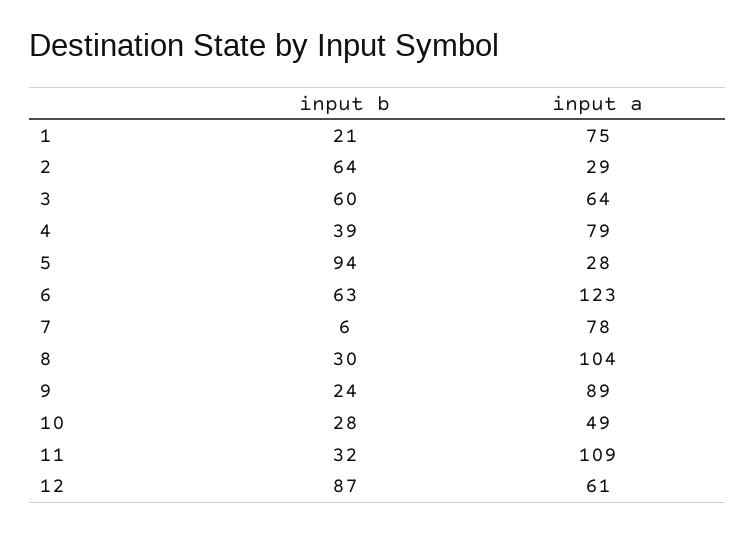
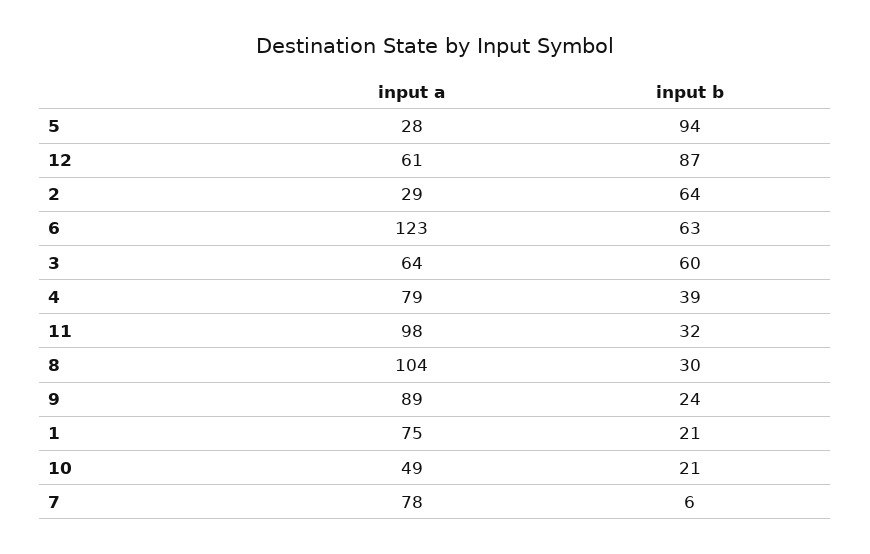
  {
    "input b": {
      "1": 21,
      "2": 64,
      "3": 60,
      "4": 39,
      "5": 94,
      "6": 63,
      "7": 6,
      "8": 30,
      "9": 24,
-     "10": 28,
+     "10": 21,
      "11": 32,
      "12": 87
    },
    "input a": {
      "1": 75,
      "2": 29,
      "3": 64,
      "4": 79,
      "5": 28,
      "6": 123,
      "7": 78,
      "8": 104,
      "9": 89,
      "10": 49,
-     "11": 109,
+     "11": 98,
      "12": 61
    }
  }

